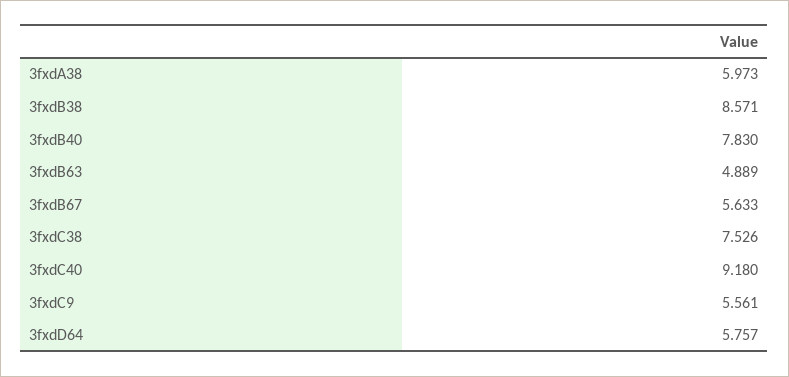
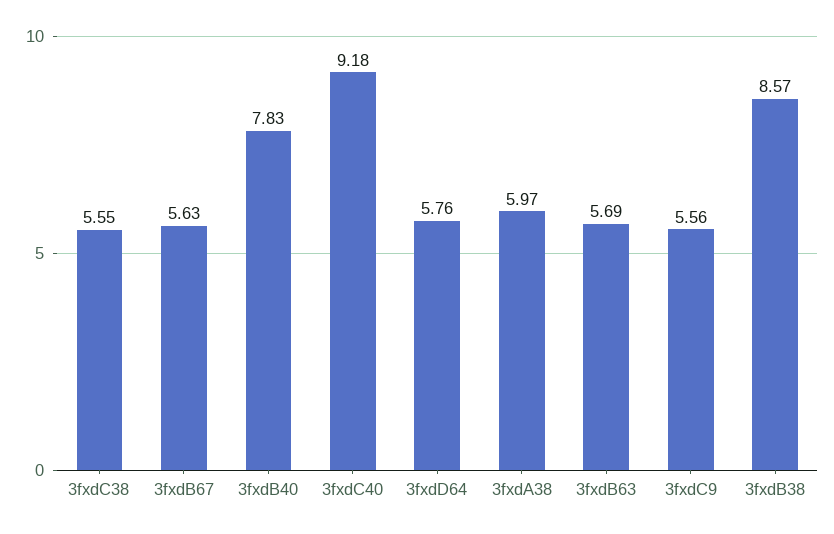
  {
    "3fxdA38": 5.973,
    "3fxdB38": 8.571,
    "3fxdB40": 7.83,
-   "3fxdB63": 4.889,
+   "3fxdB63": 5.69,
    "3fxdB67": 5.633,
-   "3fxdC38": 7.526,
+   "3fxdC38": 5.55,
    "3fxdC40": 9.18,
    "3fxdC9": 5.561,
    "3fxdD64": 5.757
  }

